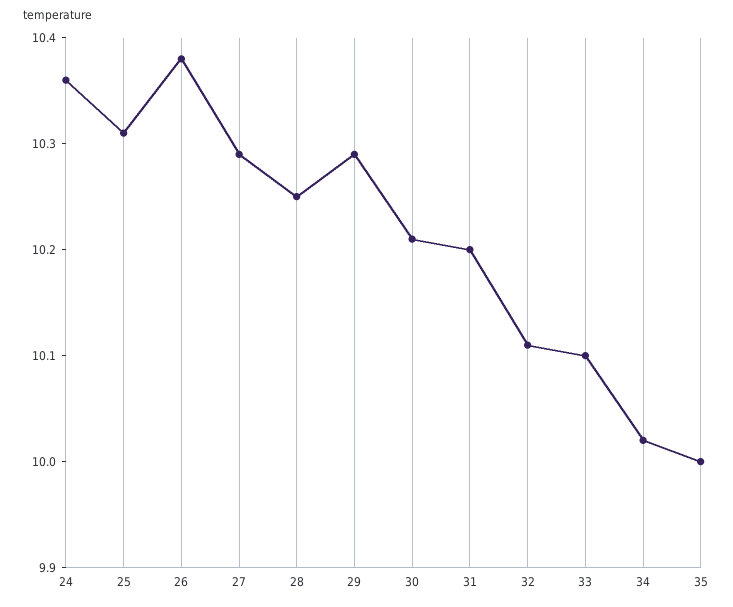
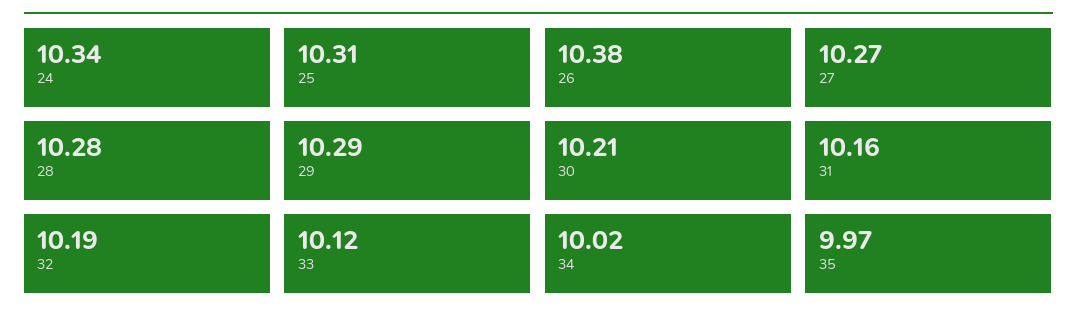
  {
-   "24": 10.36,
+   "24": 10.34,
    "25": 10.31,
    "26": 10.38,
-   "27": 10.29,
+   "27": 10.27,
-   "28": 10.25,
+   "28": 10.28,
    "29": 10.29,
    "30": 10.21,
-   "31": 10.2,
+   "31": 10.16,
-   "32": 10.11,
+   "32": 10.19,
-   "33": 10.1,
+   "33": 10.12,
    "34": 10.02,
-   "35": 10
+   "35": 9.97
  }

